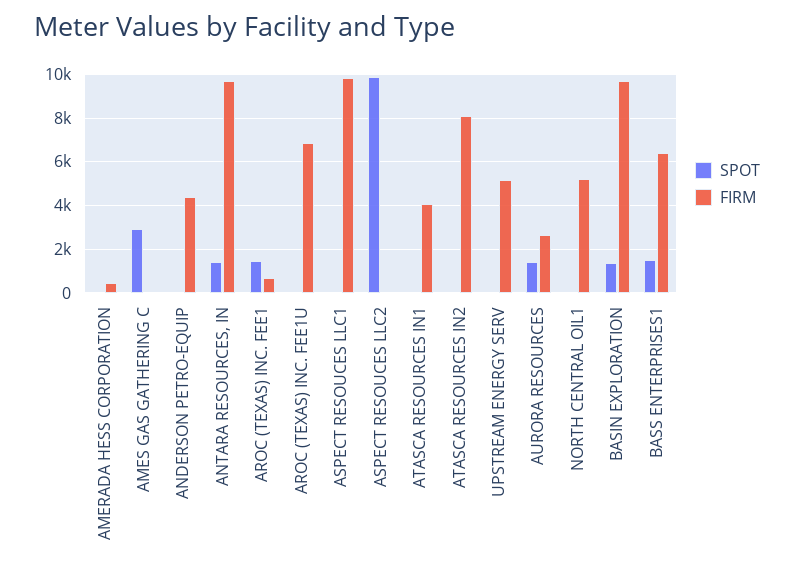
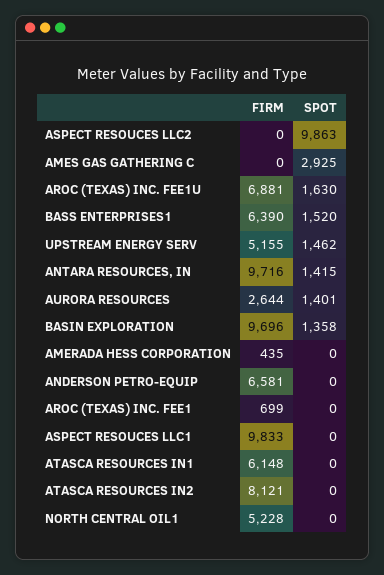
  {
    "SPOT": {
      "AMERADA HESS CORPORATION": 0,
      "AMES GAS GATHERING C": 2925,
      "ANDERSON PETRO-EQUIP": 0,
      "ANTARA RESOURCES, IN": 1415,
-     "AROC (TEXAS) INC. FEE1": 1500,
+     "AROC (TEXAS) INC. FEE1": 0,
-     "AROC (TEXAS) INC. FEE1U": 0,
+     "AROC (TEXAS) INC. FEE1U": 1630,
      "ASPECT RESOUCES LLC1": 0,
      "ASPECT RESOUCES LLC2": 9863,
      "ATASCA RESOURCES IN1": 0,
      "ATASCA RESOURCES IN2": 0,
-     "UPSTREAM ENERGY SERV": 0,
+     "UPSTREAM ENERGY SERV": 1462,
      "AURORA RESOURCES": 1401,
      "NORTH CENTRAL OIL1": 0,
      "BASIN EXPLORATION": 1358,
      "BASS ENTERPRISES1": 1520
    },
    "FIRM": {
      "AMERADA HESS CORPORATION": 435,
      "AMES GAS GATHERING C": 0,
-     "ANDERSON PETRO-EQUIP": 4500,
+     "ANDERSON PETRO-EQUIP": 6581,
      "ANTARA RESOURCES, IN": 9716,
      "AROC (TEXAS) INC. FEE1": 699,
      "AROC (TEXAS) INC. FEE1U": 6881,
      "ASPECT RESOUCES LLC1": 9833,
      "ASPECT RESOUCES LLC2": 0,
-     "ATASCA RESOURCES IN1": 4000,
+     "ATASCA RESOURCES IN1": 6148,
      "ATASCA RESOURCES IN2": 8121,
      "UPSTREAM ENERGY SERV": 5155,
      "AURORA RESOURCES": 2644,
      "NORTH CENTRAL OIL1": 5228,
      "BASIN EXPLORATION": 9696,
      "BASS ENTERPRISES1": 6390
    }
  }

